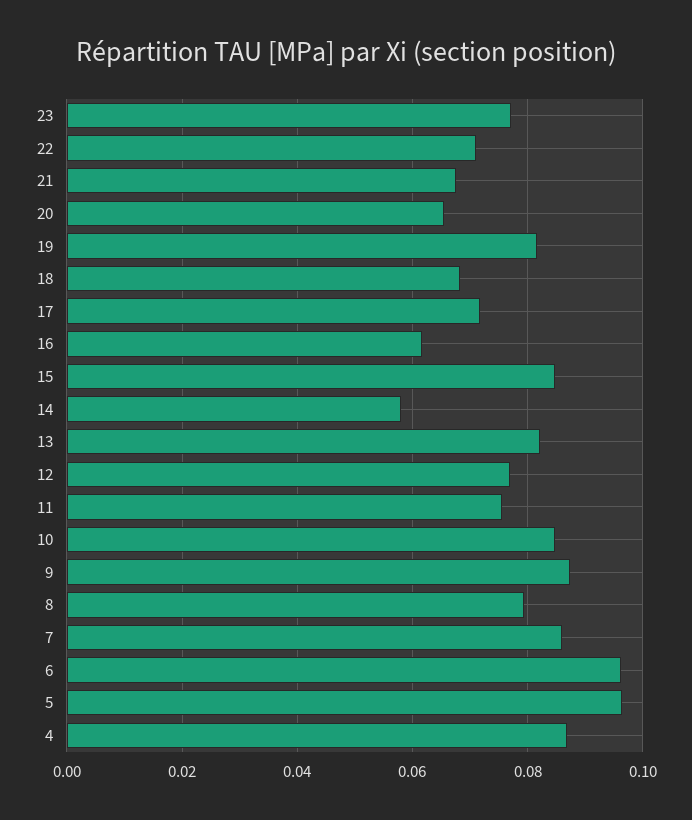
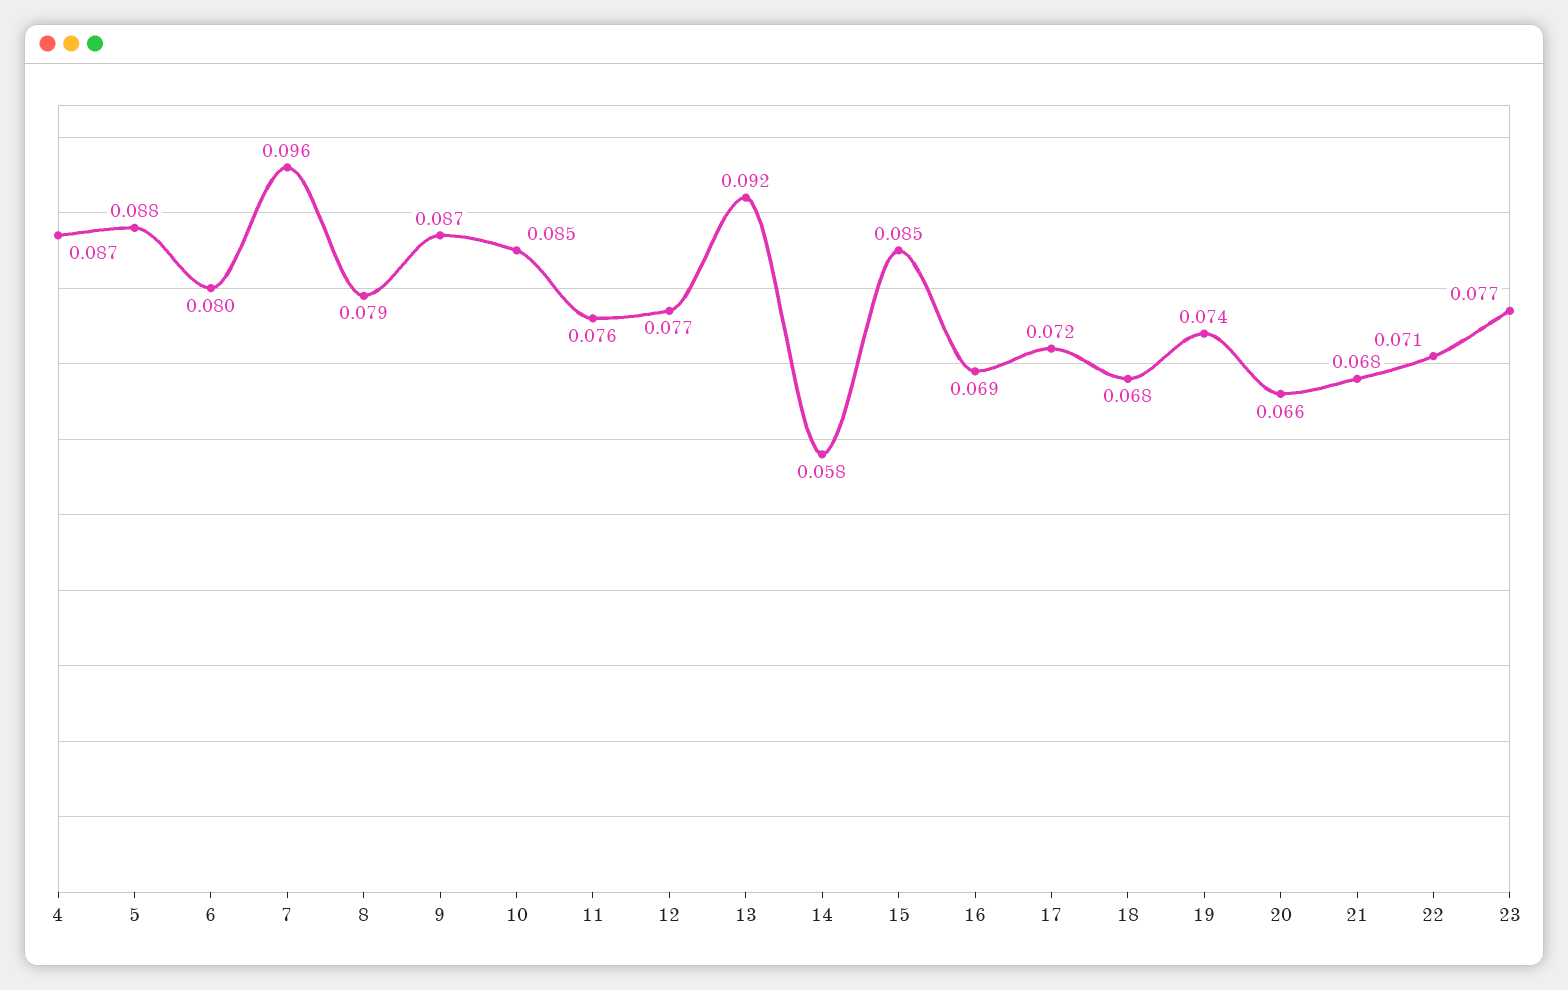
  {
    "23": 0.077,
    "22": 0.071,
    "21": 0.068,
    "20": 0.066,
-   "19": 0.082,
+   "19": 0.074,
    "18": 0.068,
    "17": 0.072,
-   "16": 0.062,
+   "16": 0.069,
    "15": 0.085,
    "14": 0.058,
-   "13": 0.082,
+   "13": 0.092,
    "12": 0.077,
    "11": 0.076,
    "10": 0.085,
    "9": 0.087,
    "8": 0.079,
-   "7": 0.086,
+   "7": 0.096,
-   "6": 0.096,
+   "6": 0.08,
-   "5": 0.096,
+   "5": 0.088,
    "4": 0.087
  }

